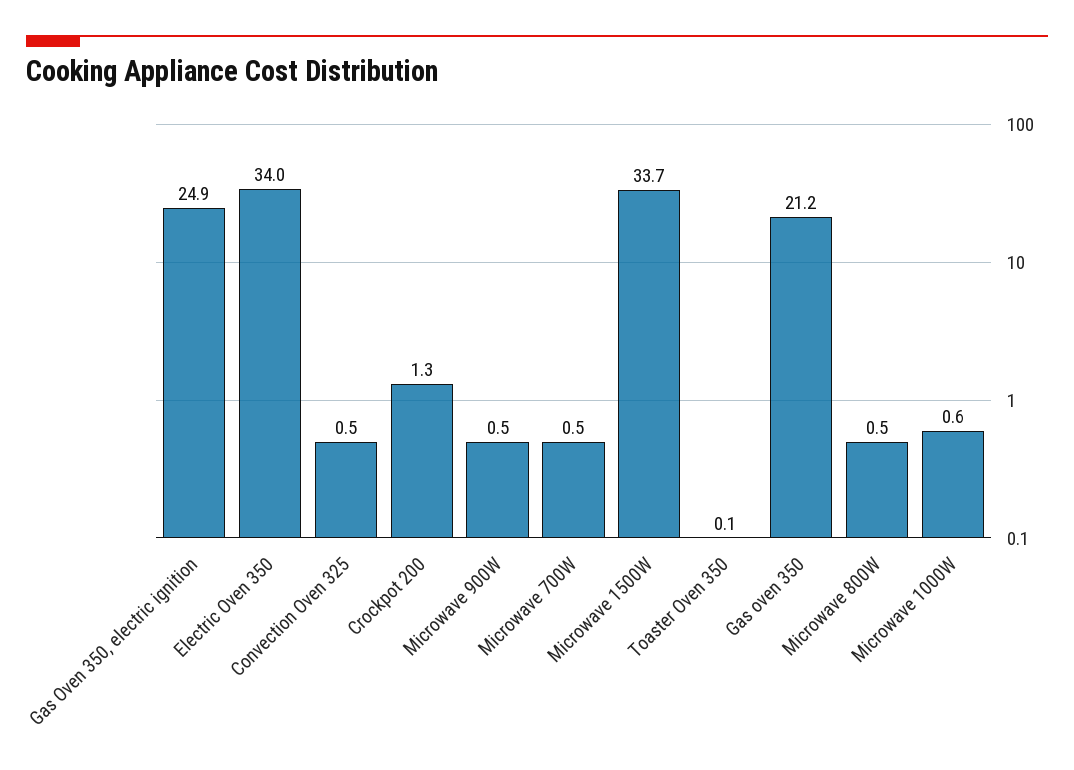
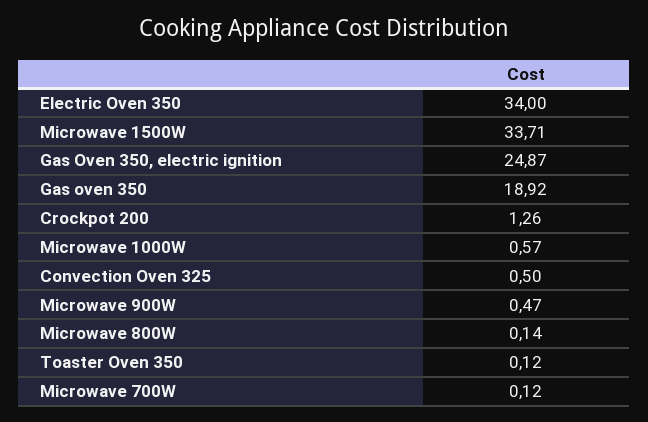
  {
    "Gas Oven 350, electric ignition": 24.87,
    "Electric Oven 350": 34,
    "Convection Oven 325": 0.5,
    "Crockpot 200": 1.26,
    "Microwave 900W": 0.47,
-   "Microwave 700W": 0.5,
+   "Microwave 700W": 0.12,
    "Microwave 1500W": 33.71,
    "Toaster Oven 350": 0.12,
-   "Gas oven 350": 21.2,
+   "Gas oven 350": 18.92,
-   "Microwave 800W": 0.5,
+   "Microwave 800W": 0.14,
    "Microwave 1000W": 0.57
  }

